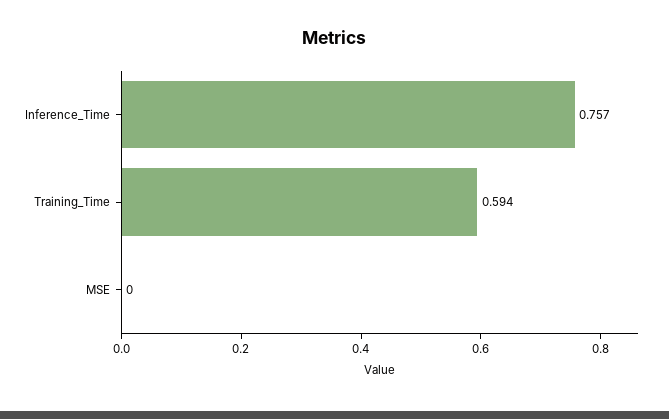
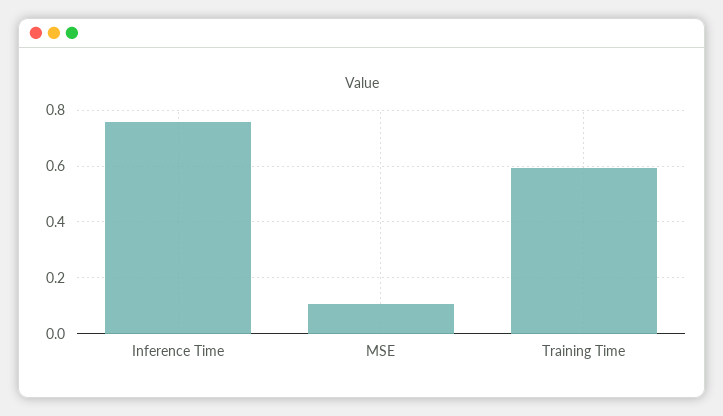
  {
    "Inference_Time": 0.757,
    "Training_Time": 0.594,
-   "MSE": 0
+   "MSE": 0.1
  }

